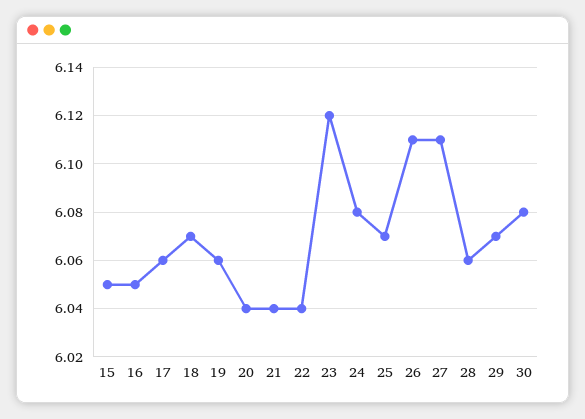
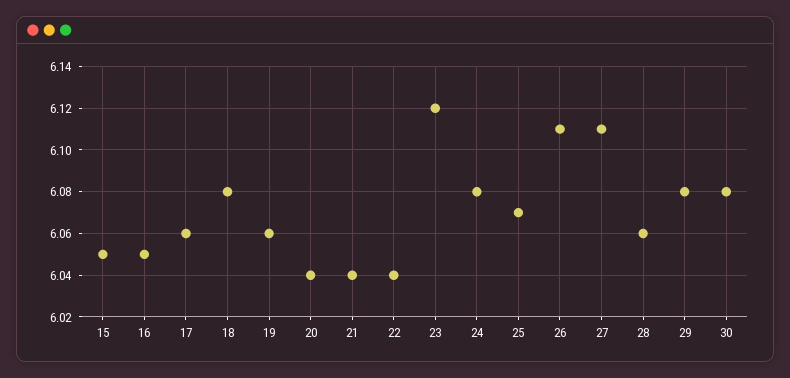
  {
    "15": 6.05,
    "16": 6.05,
    "17": 6.06,
-   "18": 6.07,
+   "18": 6.08,
    "19": 6.06,
    "20": 6.04,
    "21": 6.04,
    "22": 6.04,
    "23": 6.12,
    "24": 6.08,
    "25": 6.07,
    "26": 6.11,
    "27": 6.11,
    "28": 6.06,
-   "29": 6.07,
+   "29": 6.08,
    "30": 6.08
  }

